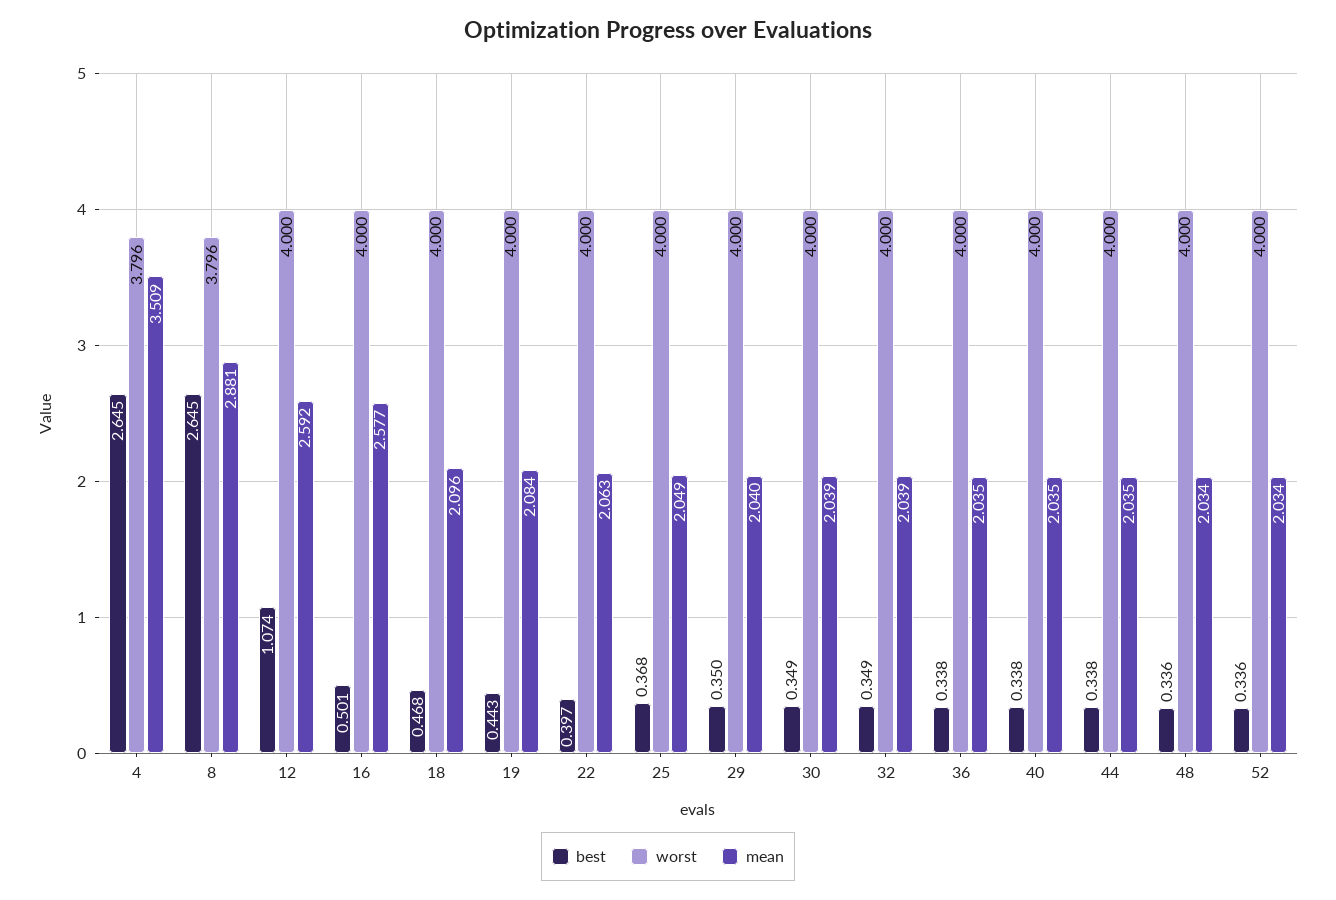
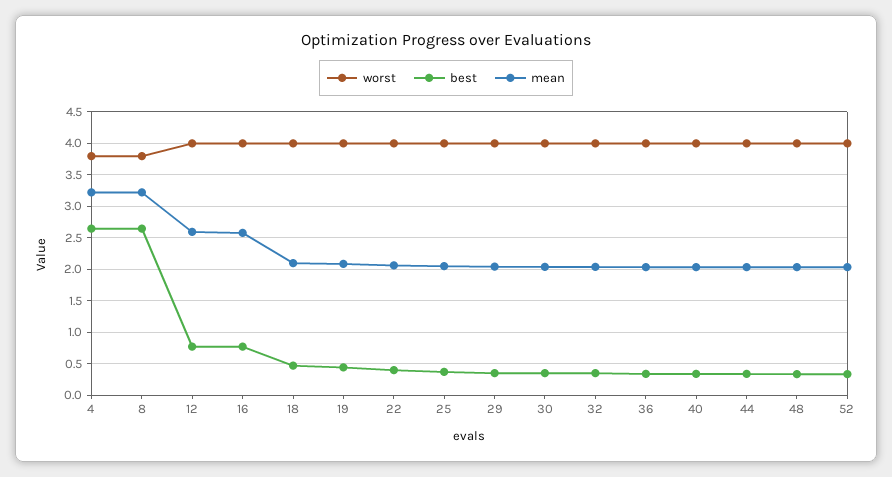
  {
    "best": {
      "4": 2.645,
      "8": 2.645,
-     "12": 1.074,
+     "12": 0.8,
-     "16": 0.501,
+     "16": 0.8,
      "18": 0.468,
      "19": 0.443,
      "22": 0.397,
      "25": 0.368,
      "29": 0.35,
      "30": 0.349,
      "32": 0.349,
      "36": 0.338,
      "40": 0.338,
      "44": 0.338,
      "48": 0.336,
      "52": 0.336
    },
    "worst": {
      "4": 3.796,
      "8": 3.796,
      "12": 4,
      "16": 4,
      "18": 4,
      "19": 4,
      "22": 4,
      "25": 4,
      "29": 4,
      "30": 4,
      "32": 4,
      "36": 4,
      "40": 4,
      "44": 4,
      "48": 4,
      "52": 4
    },
    "mean": {
-     "4": 3.509,
+     "4": 3.2,
-     "8": 2.881,
+     "8": 3.2,
      "12": 2.592,
      "16": 2.577,
      "18": 2.096,
      "19": 2.084,
      "22": 2.063,
      "25": 2.049,
      "29": 2.04,
      "30": 2.039,
      "32": 2.039,
      "36": 2.035,
      "40": 2.035,
      "44": 2.035,
      "48": 2.034,
      "52": 2.034
    }
  }

